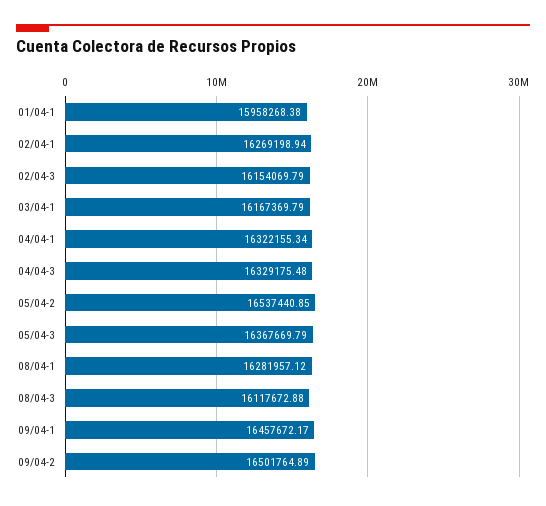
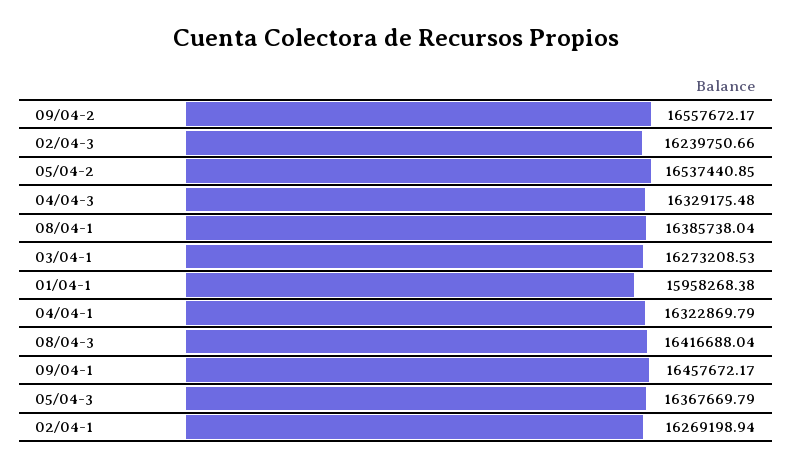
  {
    "01/04-1": 15958268.38,
    "02/04-1": 16269198.94,
-   "02/04-3": 16154069.79,
+   "02/04-3": 16239750.66,
-   "03/04-1": 16167369.79,
+   "03/04-1": 16273208.53,
-   "04/04-1": 16322155.34,
+   "04/04-1": 16322869.79,
    "04/04-3": 16329175.48,
    "05/04-2": 16537440.85,
    "05/04-3": 16367669.79,
-   "08/04-1": 16281957.12,
+   "08/04-1": 16385738.04,
-   "08/04-3": 16117672.88,
+   "08/04-3": 16416688.04,
    "09/04-1": 16457672.17,
-   "09/04-2": 16501764.89
+   "09/04-2": 16557672.17
  }

